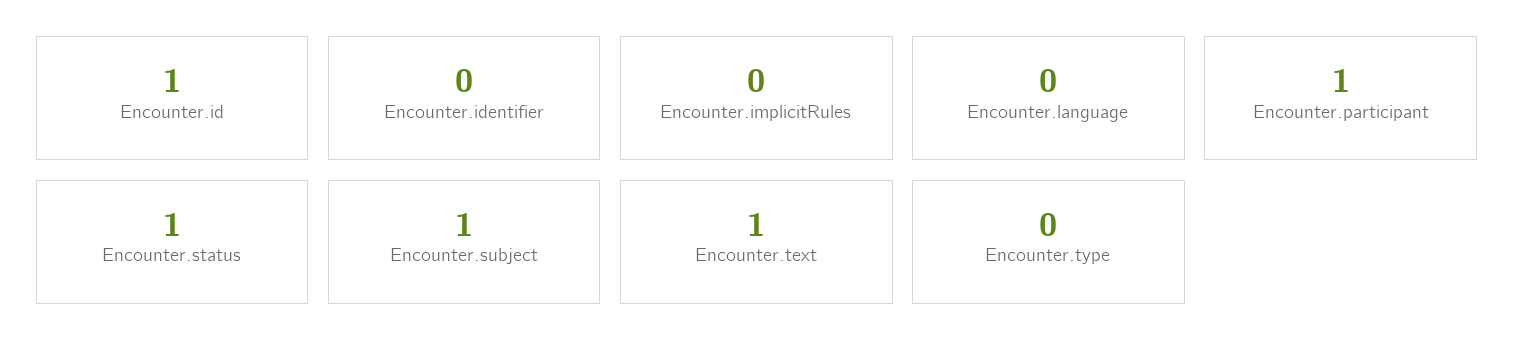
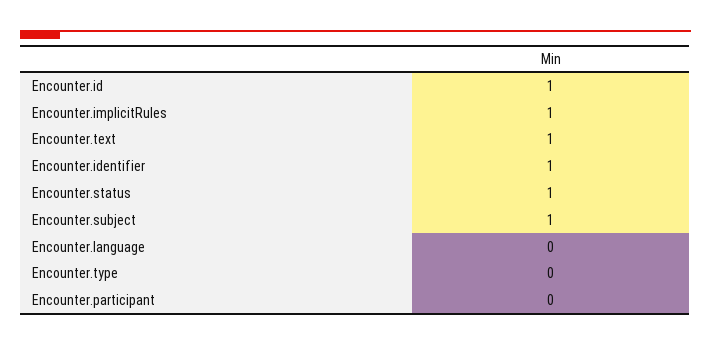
  {
    "Encounter.id": 1,
-   "Encounter.identifier": 0,
+   "Encounter.identifier": 1,
-   "Encounter.implicitRules": 0,
+   "Encounter.implicitRules": 1,
    "Encounter.language": 0,
-   "Encounter.participant": 1,
+   "Encounter.participant": 0,
    "Encounter.status": 1,
    "Encounter.subject": 1,
    "Encounter.text": 1,
    "Encounter.type": 0
  }

